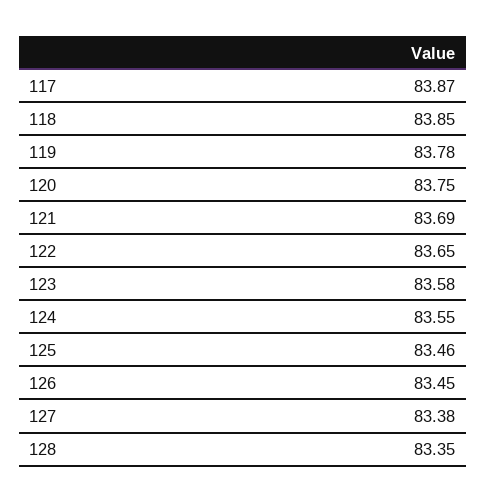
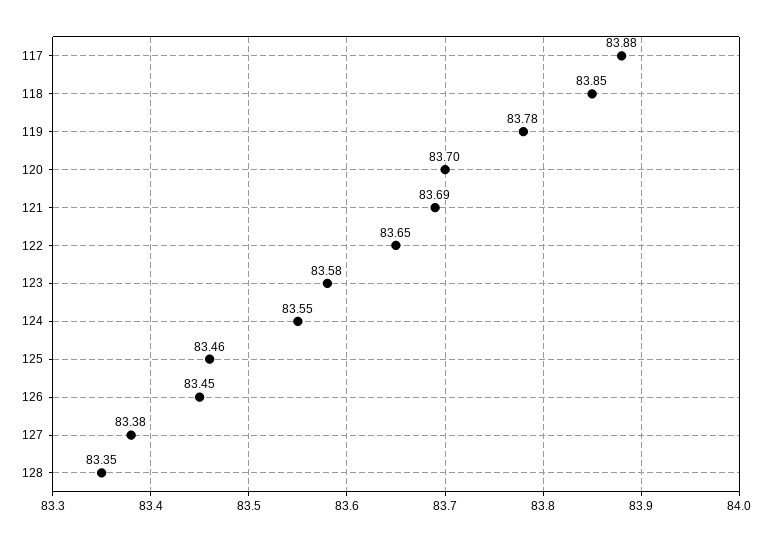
  {
-   "117": 83.87,
+   "117": 83.88,
    "118": 83.85,
    "119": 83.78,
-   "120": 83.75,
+   "120": 83.7,
    "121": 83.69,
    "122": 83.65,
    "123": 83.58,
    "124": 83.55,
    "125": 83.46,
    "126": 83.45,
    "127": 83.38,
    "128": 83.35
  }

